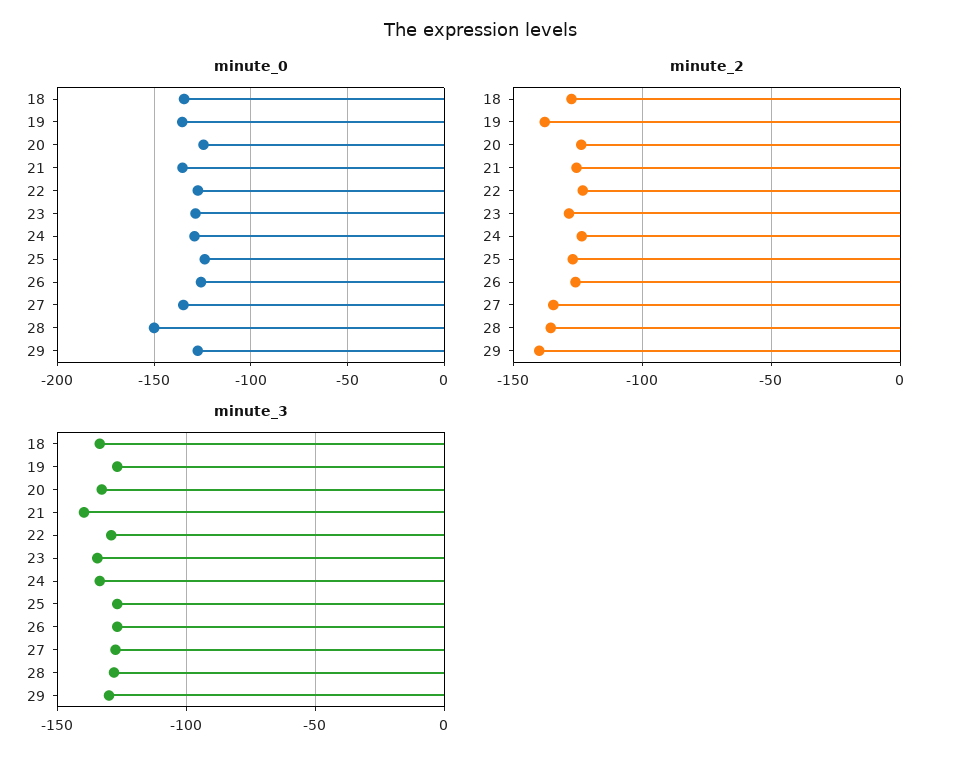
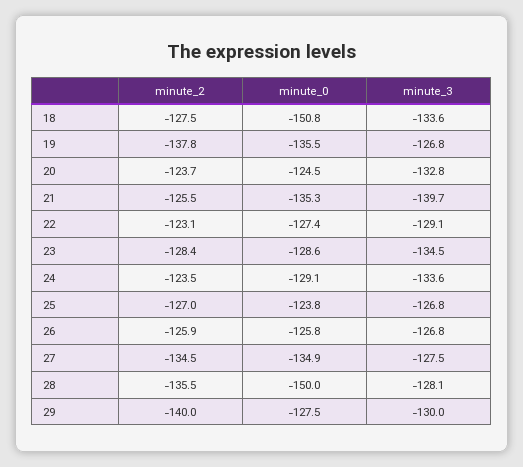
  {
    "minute_0": {
-     "18": -135,
+     "18": -150.8,
      "19": -135.5,
      "20": -124.5,
      "21": -135.3,
      "22": -127.4,
      "23": -128.6,
      "24": -129.1,
      "25": -123.8,
      "26": -125.8,
      "27": -134.9,
      "28": -150,
      "29": -127.5
    },
    "minute_2": {
      "18": -127.5,
      "19": -137.8,
      "20": -123.7,
      "21": -125.5,
      "22": -123.1,
      "23": -128.4,
      "24": -123.5,
      "25": -127,
      "26": -125.9,
      "27": -134.5,
      "28": -135.5,
      "29": -140
    },
    "minute_3": {
      "18": -133.6,
      "19": -126.8,
      "20": -132.8,
      "21": -139.7,
      "22": -129.1,
      "23": -134.5,
      "24": -133.6,
      "25": -126.8,
      "26": -126.8,
      "27": -127.5,
      "28": -128.1,
      "29": -130
    }
  }

